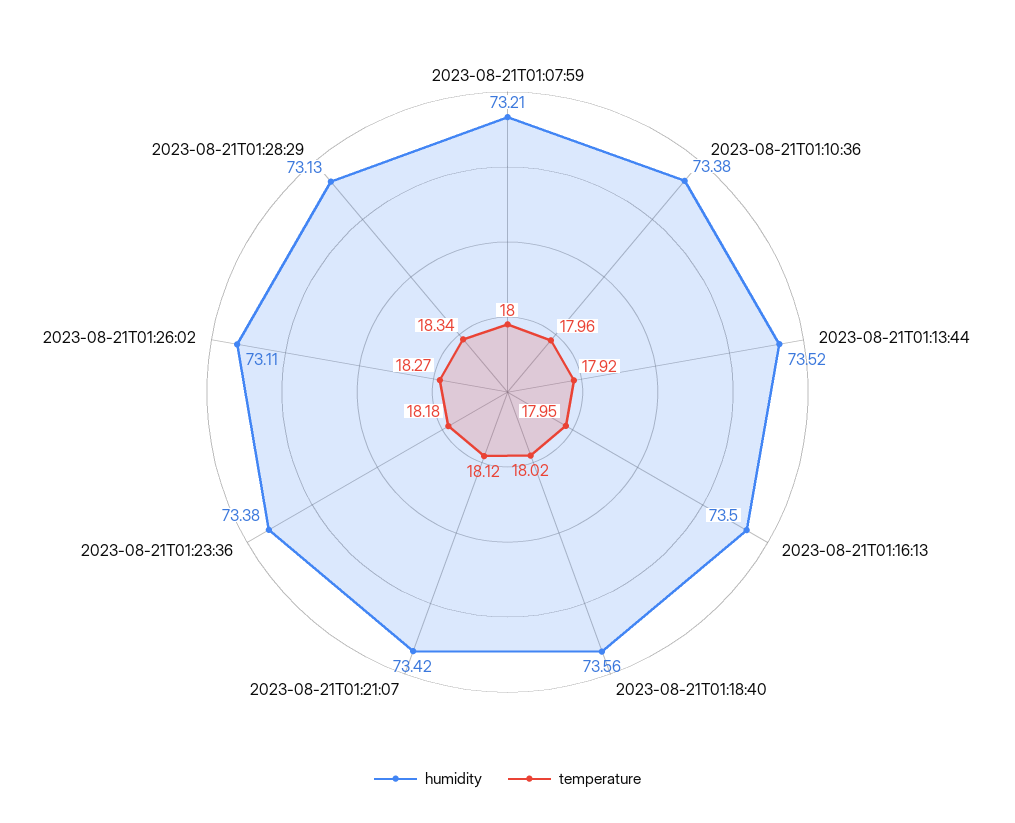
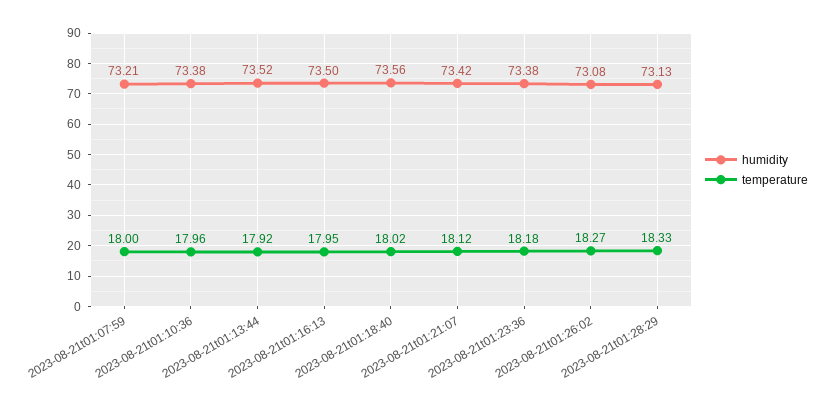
  {
    "humidity": {
      "2023-08-21T01:07:59": 73.21,
      "2023-08-21T01:10:36": 73.38,
      "2023-08-21T01:13:44": 73.52,
      "2023-08-21T01:16:13": 73.5,
      "2023-08-21T01:18:40": 73.56,
      "2023-08-21T01:21:07": 73.42,
      "2023-08-21T01:23:36": 73.38,
-     "2023-08-21T01:26:02": 73.11,
+     "2023-08-21T01:26:02": 73.08,
      "2023-08-21T01:28:29": 73.13
    },
    "temperature": {
      "2023-08-21T01:07:59": 18,
      "2023-08-21T01:10:36": 17.96,
      "2023-08-21T01:13:44": 17.92,
      "2023-08-21T01:16:13": 17.95,
      "2023-08-21T01:18:40": 18.02,
      "2023-08-21T01:21:07": 18.12,
      "2023-08-21T01:23:36": 18.18,
      "2023-08-21T01:26:02": 18.27,
-     "2023-08-21T01:28:29": 18.34
+     "2023-08-21T01:28:29": 18.33
    }
  }

